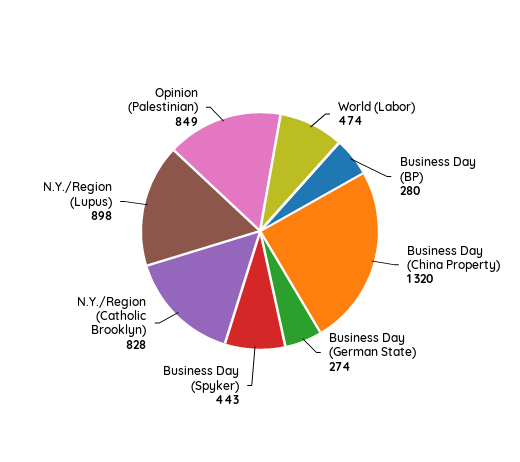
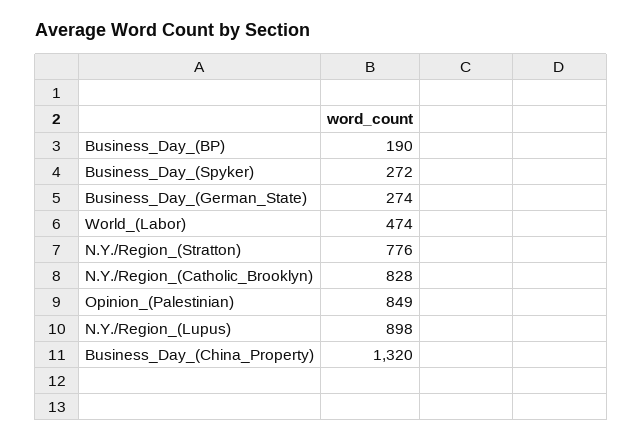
  {
    "World (Labor)": 474,
-   "Business Day (BP)": 280,
+   "Business Day (BP)": 190,
    "Business Day (China Property)": 1320,
    "Business Day (German State)": 274,
-   "Business Day (Spyker)": 443,
+   "Business Day (Spyker)": 272,
    "N.Y./Region (Catholic Brooklyn)": 828,
    "N.Y./Region (Lupus)": 898,
-   "Opinion (Palestinian)": 849
+   "Opinion (Palestinian)": 849,
+   "N.Y./Region_(Stratton)": 776
  }

